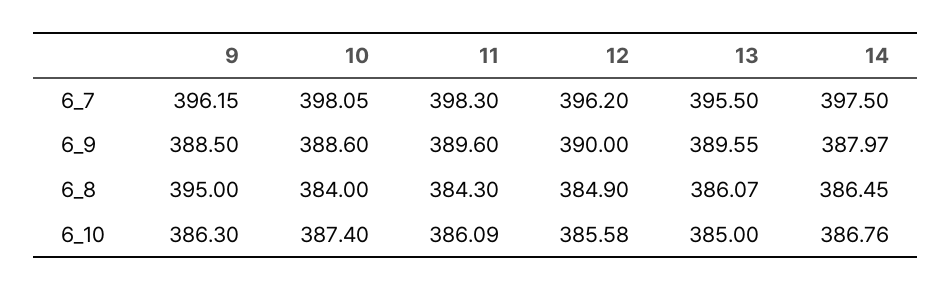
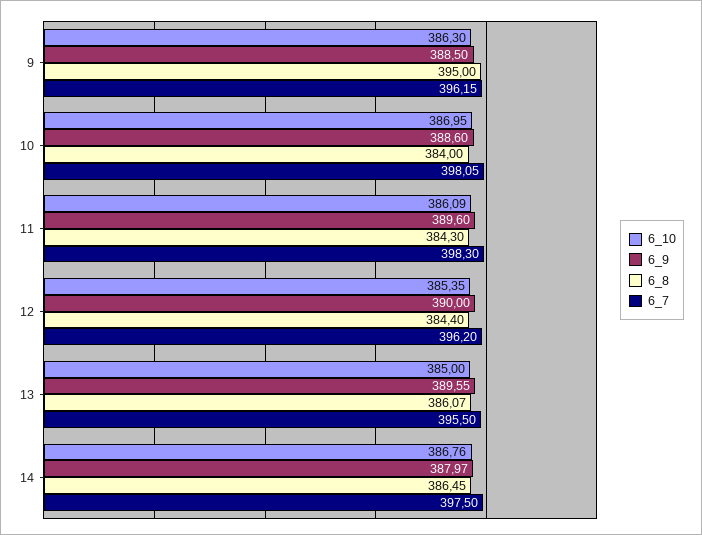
  {
    "6_7": {
      "9": 396.15,
      "10": 398.05,
      "11": 398.3,
      "12": 396.2,
      "13": 395.5,
      "14": 397.5
    },
    "6_9": {
      "9": 388.5,
      "10": 388.6,
      "11": 389.6,
      "12": 390,
      "13": 389.55,
      "14": 387.97
    },
    "6_8": {
      "9": 395,
      "10": 384,
      "11": 384.3,
-     "12": 384.9,
+     "12": 384.4,
      "13": 386.07,
      "14": 386.45
    },
    "6_10": {
      "9": 386.3,
-     "10": 387.4,
+     "10": 386.95,
      "11": 386.09,
-     "12": 385.58,
+     "12": 385.35,
      "13": 385,
      "14": 386.76
    }
  }

